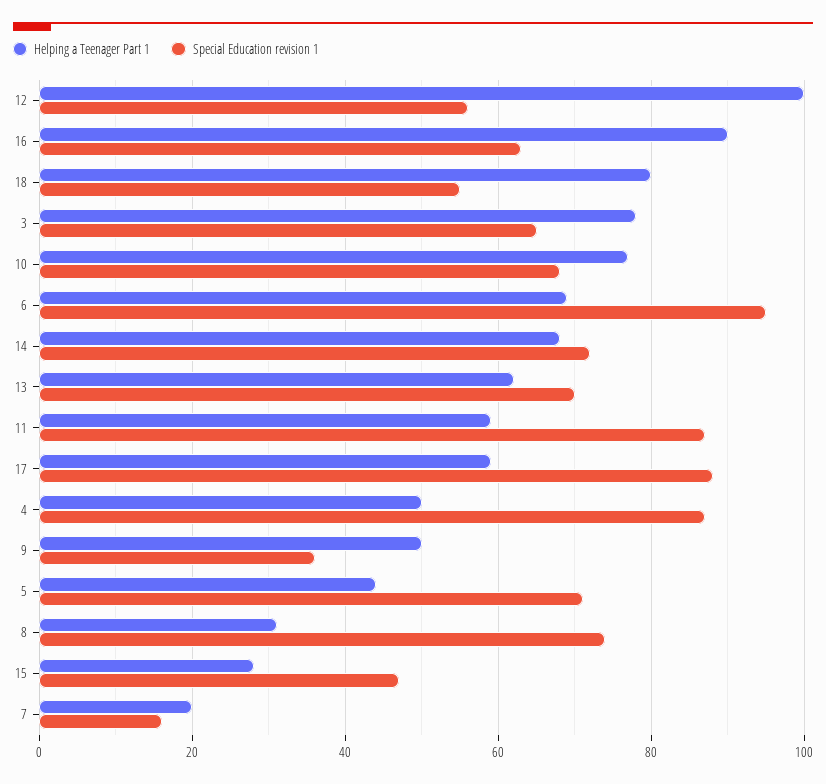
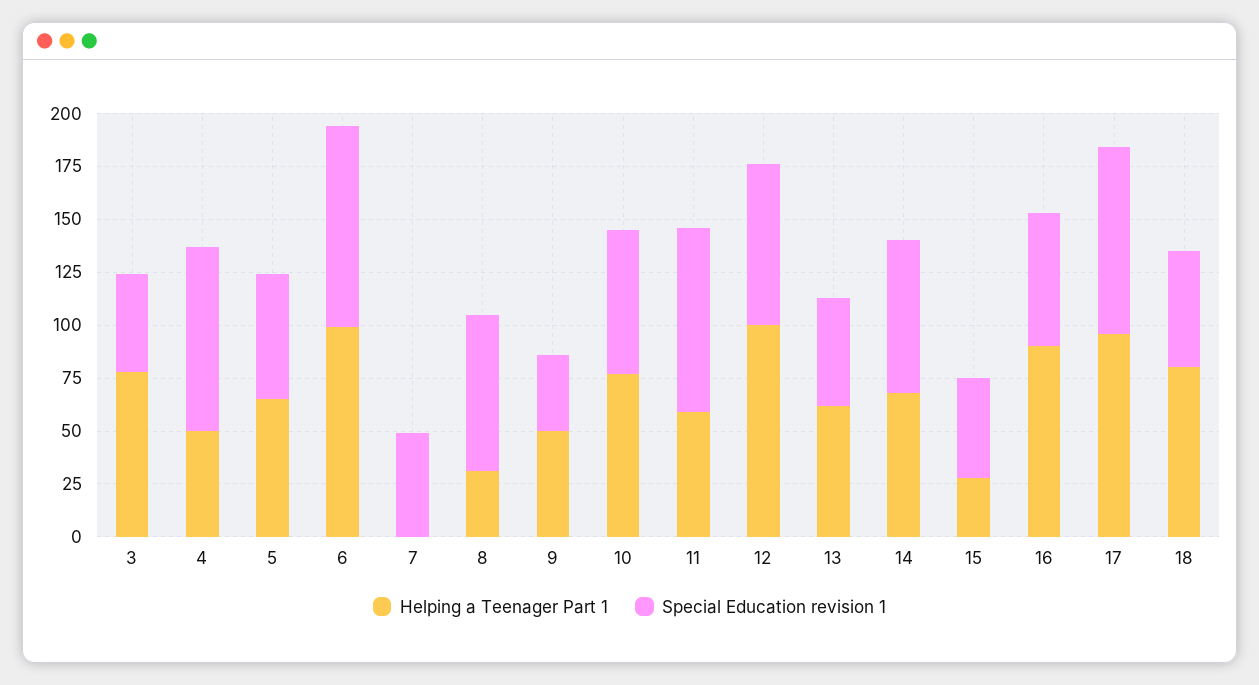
  {
    "Helping a Teenager Part 1": {
      "12": 100,
      "16": 90,
      "18": 80,
      "3": 80,
      "10": 75,
-     "6": 70,
+     "6": 100,
      "14": 70,
      "13": 60,
      "11": 60,
-     "17": 60,
+     "17": 95,
      "4": 50,
      "9": 50,
-     "5": 45,
+     "5": 65,
      "8": 30,
      "15": 30,
-     "7": 20
+     "7": 0
    },
    "Special Education revision 1": {
-     "12": 55,
+     "12": 75,
      "16": 65,
      "18": 55,
-     "3": 65,
+     "3": 45,
      "10": 70,
      "6": 95,
      "14": 70,
-     "13": 70,
+     "13": 50,
      "11": 85,
      "17": 90,
      "4": 85,
      "9": 35,
-     "5": 70,
+     "5": 60,
      "8": 75,
      "15": 45,
-     "7": 15
+     "7": 50
    }
  }

